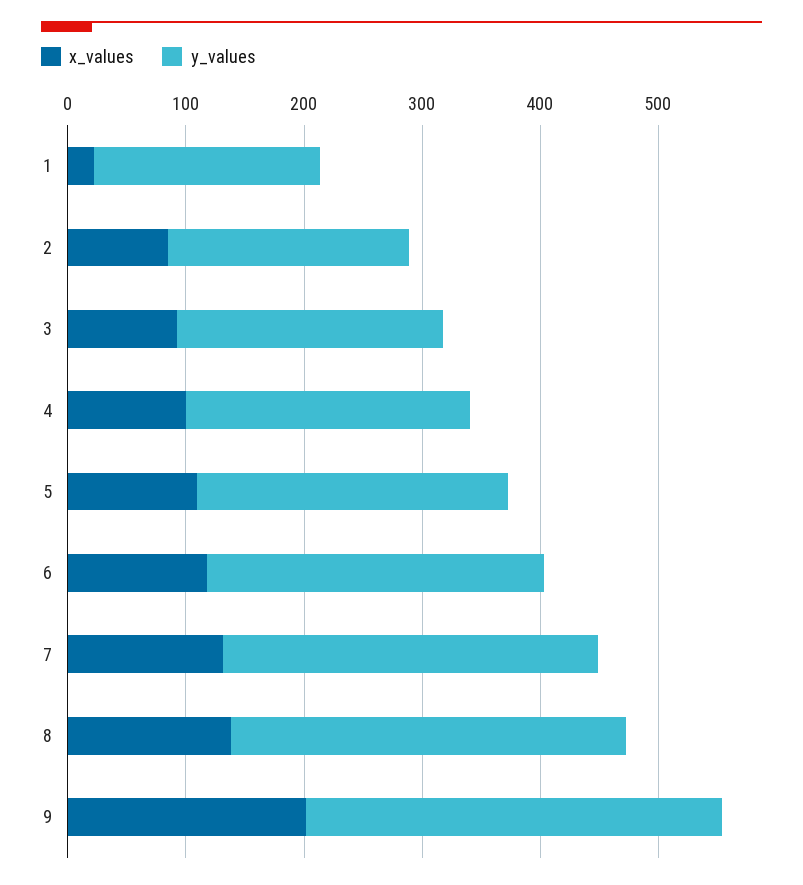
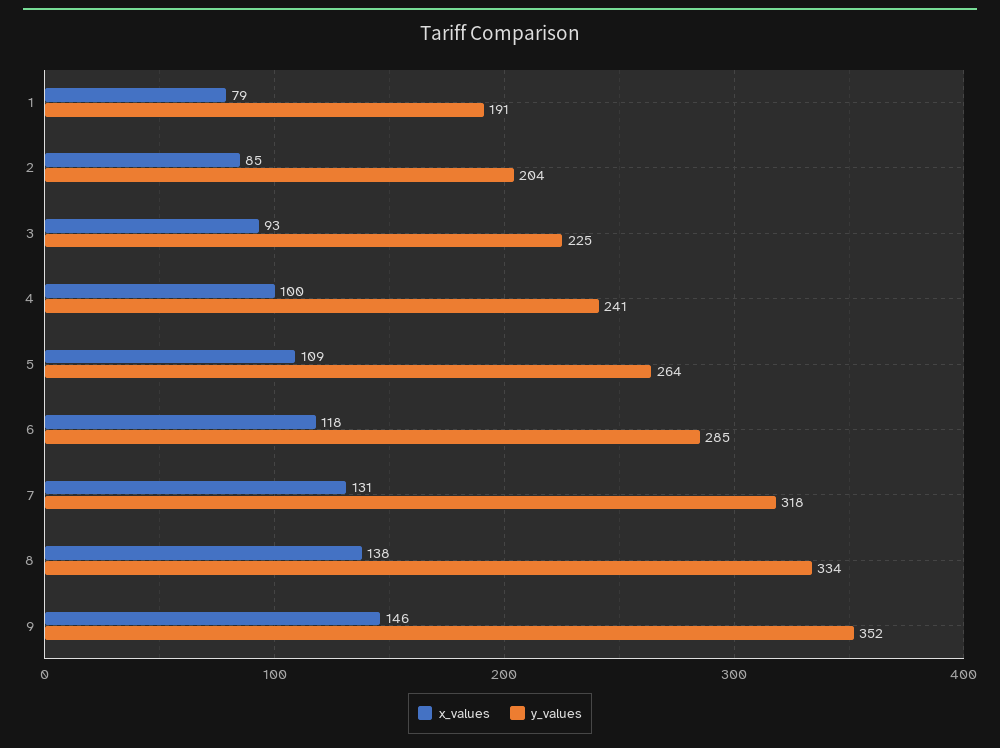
  {
    "x_values": {
-     "1": 20,
+     "1": 79,
      "2": 85,
      "3": 93,
      "4": 100,
      "5": 109,
      "6": 118,
      "7": 131,
      "8": 138,
-     "9": 200
+     "9": 146
    },
    "y_values": {
      "1": 191,
      "2": 204,
      "3": 225,
      "4": 241,
      "5": 264,
      "6": 285,
      "7": 318,
      "8": 334,
      "9": 352
    }
  }

